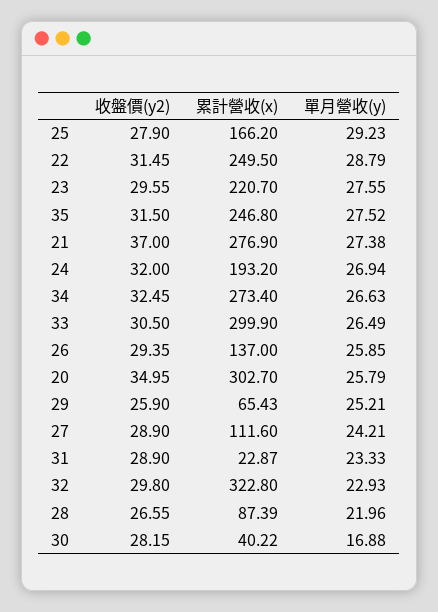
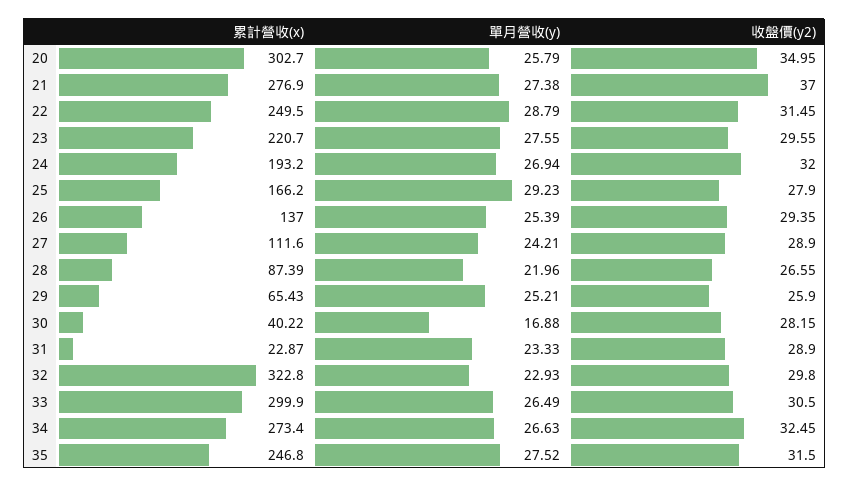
  {
    "收盤價(y2)": {
      "25": 27.9,
      "22": 31.45,
      "23": 29.55,
      "35": 31.5,
      "21": 37,
      "24": 32,
      "34": 32.45,
      "33": 30.5,
      "26": 29.35,
      "20": 34.95,
      "29": 25.9,
      "27": 28.9,
      "31": 28.9,
      "32": 29.8,
      "28": 26.55,
      "30": 28.15
    },
    "累計營收(x)": {
      "25": 166.2,
      "22": 249.5,
      "23": 220.7,
      "35": 246.8,
      "21": 276.9,
      "24": 193.2,
      "34": 273.4,
      "33": 299.9,
      "26": 137,
      "20": 302.7,
      "29": 65.43,
      "27": 111.6,
      "31": 22.87,
      "32": 322.8,
      "28": 87.39,
      "30": 40.22
    },
    "單月營收(y)": {
      "25": 29.23,
      "22": 28.79,
      "23": 27.55,
      "35": 27.52,
      "21": 27.38,
      "24": 26.94,
      "34": 26.63,
      "33": 26.49,
-     "26": 25.85,
+     "26": 25.39,
      "20": 25.79,
      "29": 25.21,
      "27": 24.21,
      "31": 23.33,
      "32": 22.93,
      "28": 21.96,
      "30": 16.88
    }
  }

